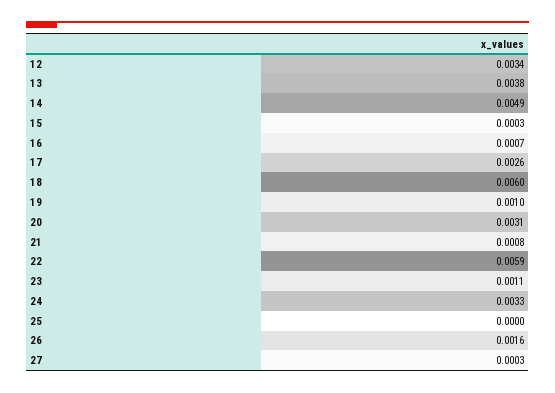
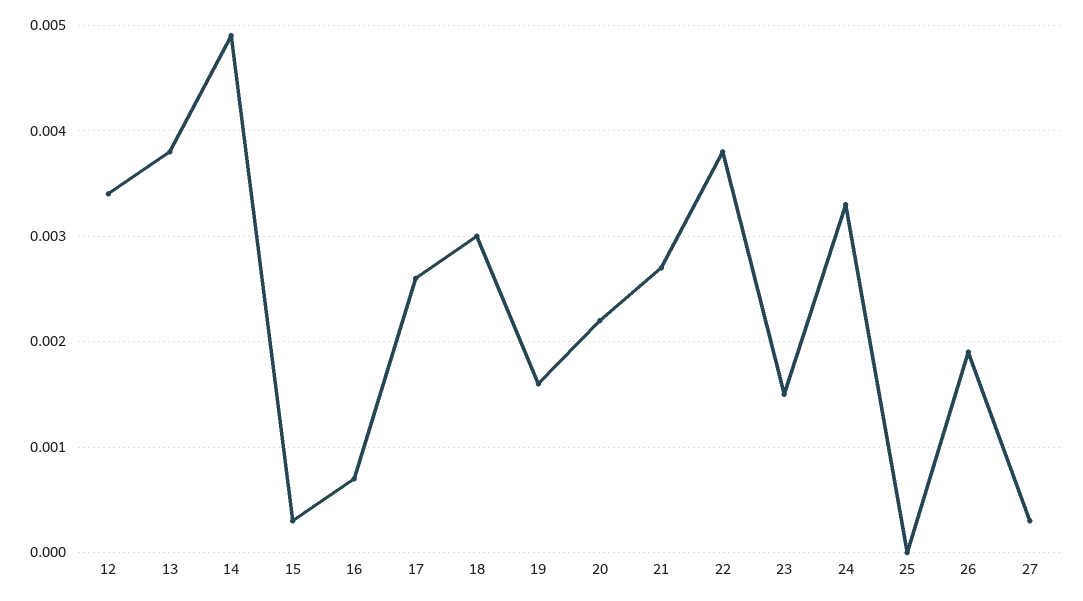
  {
    "12": 0.0034,
    "13": 0.0038,
    "14": 0.0049,
    "15": 0.0003,
    "16": 0.0007,
    "17": 0.0026,
-   "18": 0.006,
+   "18": 0.003,
-   "19": 0.001,
+   "19": 0.0016,
-   "20": 0.0031,
+   "20": 0.0022,
-   "21": 0.0008,
+   "21": 0.0027,
-   "22": 0.0059,
+   "22": 0.0038,
-   "23": 0.0011,
+   "23": 0.0015,
    "24": 0.0033,
    "25": 0,
-   "26": 0.0016,
+   "26": 0.0019,
    "27": 0.0003
  }

